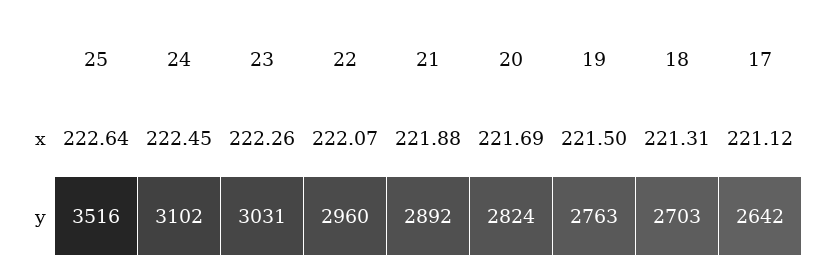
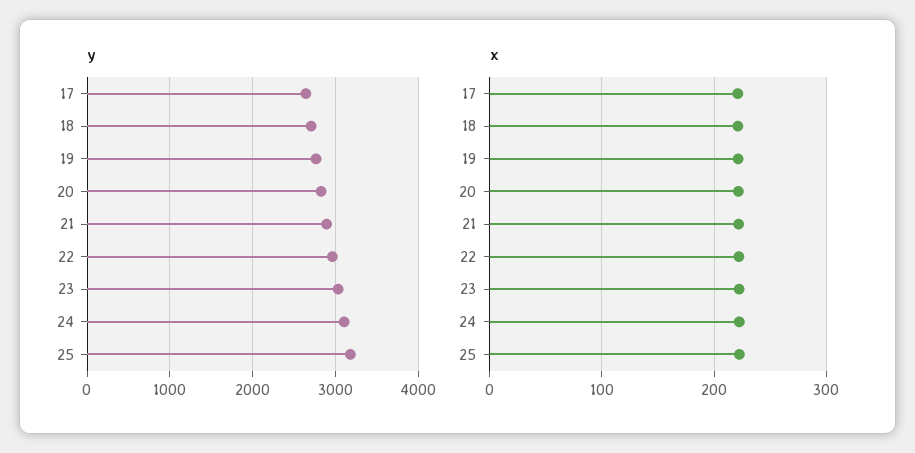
  {
    "x": {
      "25": 222.64,
      "24": 222.45,
      "23": 222.26,
      "22": 222.07,
      "21": 221.88,
      "20": 221.69,
      "19": 221.5,
      "18": 221.31,
      "17": 221.12
    },
    "y": {
-     "25": 3516,
+     "25": 3200,
      "24": 3102,
      "23": 3031,
      "22": 2960,
      "21": 2892,
      "20": 2824,
      "19": 2763,
      "18": 2703,
      "17": 2642
    }
  }

